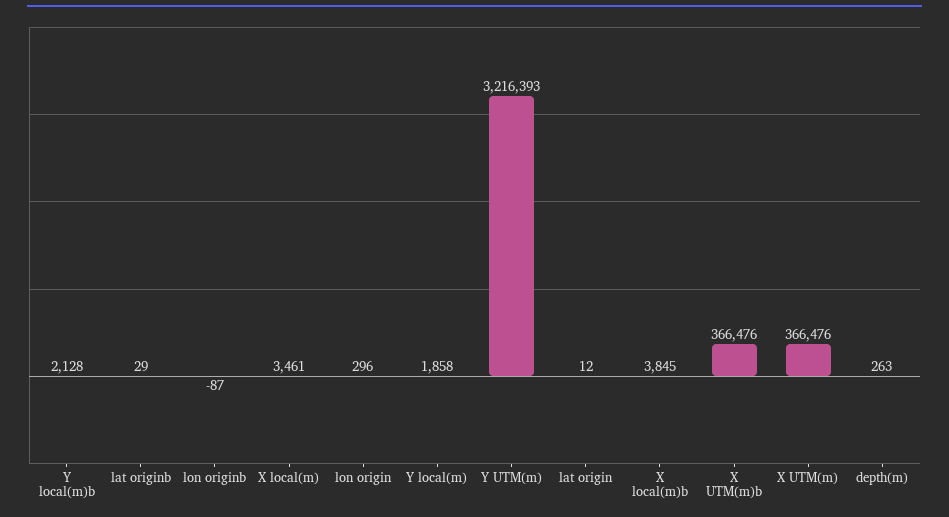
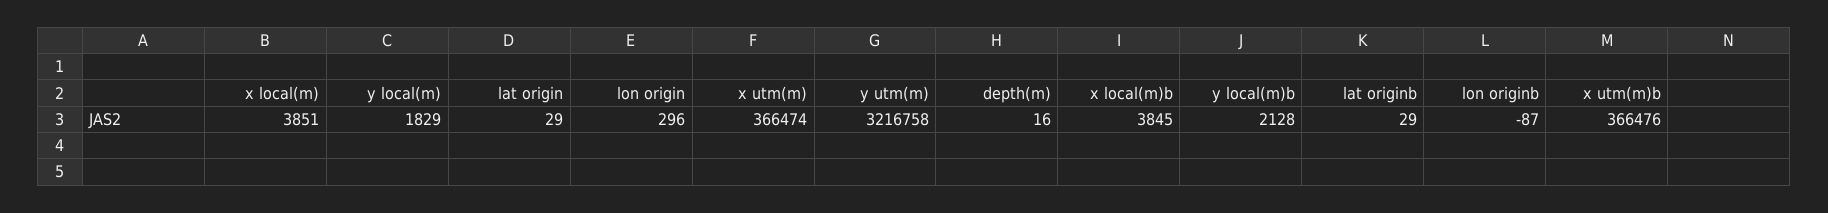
  {
    "Y local(m)b": 2128,
    "lat originb": 29,
    "lon originb": -87,
-   "X local(m)": 3461,
+   "X local(m)": 3851,
    "lon origin": 296,
-   "Y local(m)": 1858,
+   "Y local(m)": 1829,
-   "Y UTM(m)": 3216393,
+   "Y UTM(m)": 3216758,
-   "lat origin": 12,
+   "lat origin": 29,
    "X local(m)b": 3845,
    "X UTM(m)b": 366476,
-   "X UTM(m)": 366476,
+   "X UTM(m)": 366474,
-   "depth(m)": 263
+   "depth(m)": 16
  }

